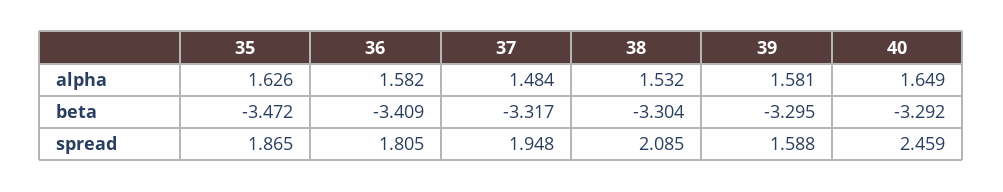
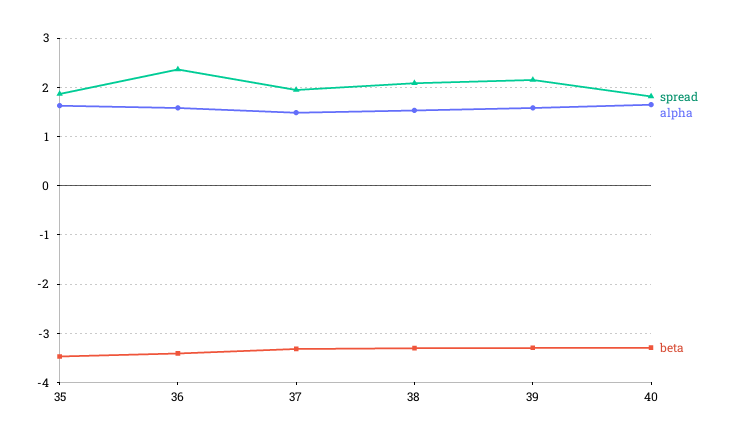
  {
    "alpha": {
      "35": 1.626,
      "36": 1.582,
      "37": 1.484,
      "38": 1.532,
      "39": 1.581,
      "40": 1.649
    },
    "beta": {
      "35": -3.472,
      "36": -3.409,
      "37": -3.317,
      "38": -3.304,
      "39": -3.295,
      "40": -3.292
    },
    "spread": {
      "35": 1.865,
-     "36": 1.805,
+     "36": 2.4,
      "37": 1.948,
      "38": 2.085,
-     "39": 1.588,
+     "39": 2.2,
-     "40": 2.459
+     "40": 1.8
    }
  }

